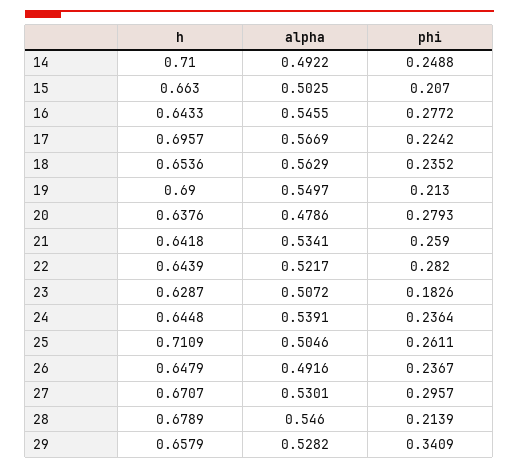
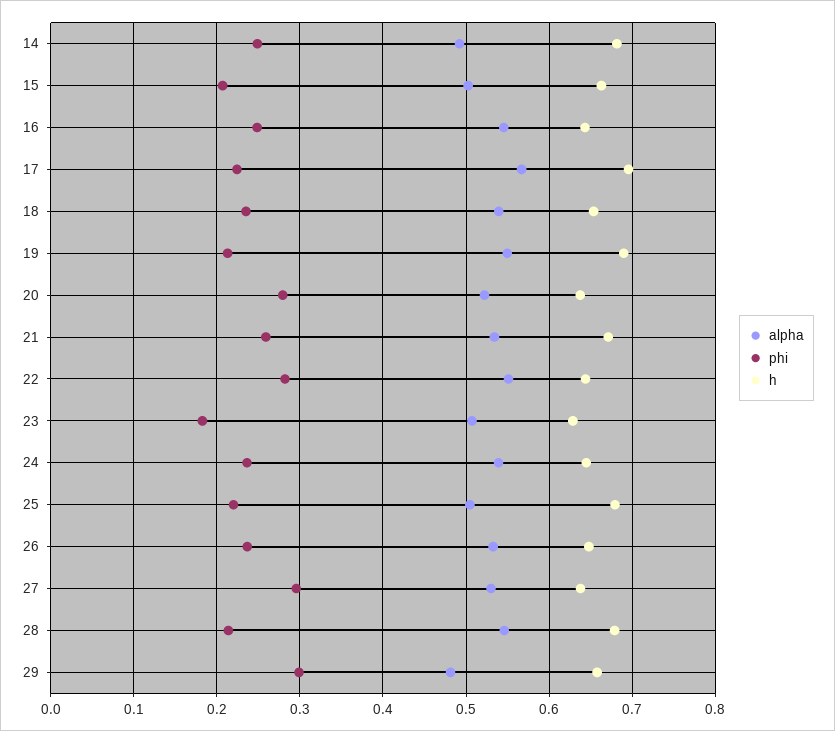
  {
    "h": {
-     "14": 0.71,
+     "14": 0.68,
      "15": 0.663,
      "16": 0.6433,
      "17": 0.6957,
      "18": 0.6536,
      "19": 0.69,
      "20": 0.6376,
-     "21": 0.6418,
+     "21": 0.67,
      "22": 0.6439,
      "23": 0.6287,
      "24": 0.6448,
-     "25": 0.7109,
+     "25": 0.68,
      "26": 0.6479,
-     "27": 0.6707,
+     "27": 0.64,
      "28": 0.6789,
      "29": 0.6579
    },
    "alpha": {
      "14": 0.4922,
      "15": 0.5025,
      "16": 0.5455,
      "17": 0.5669,
-     "18": 0.5629,
+     "18": 0.54,
      "19": 0.5497,
-     "20": 0.4786,
+     "20": 0.52,
      "21": 0.5341,
-     "22": 0.5217,
+     "22": 0.55,
      "23": 0.5072,
      "24": 0.5391,
      "25": 0.5046,
-     "26": 0.4916,
+     "26": 0.53,
      "27": 0.5301,
      "28": 0.546,
-     "29": 0.5282
+     "29": 0.48
    },
    "phi": {
      "14": 0.2488,
      "15": 0.207,
-     "16": 0.2772,
+     "16": 0.25,
      "17": 0.2242,
      "18": 0.2352,
      "19": 0.213,
      "20": 0.2793,
      "21": 0.259,
      "22": 0.282,
      "23": 0.1826,
      "24": 0.2364,
-     "25": 0.2611,
+     "25": 0.22,
      "26": 0.2367,
      "27": 0.2957,
      "28": 0.2139,
-     "29": 0.3409
+     "29": 0.3
    }
  }

